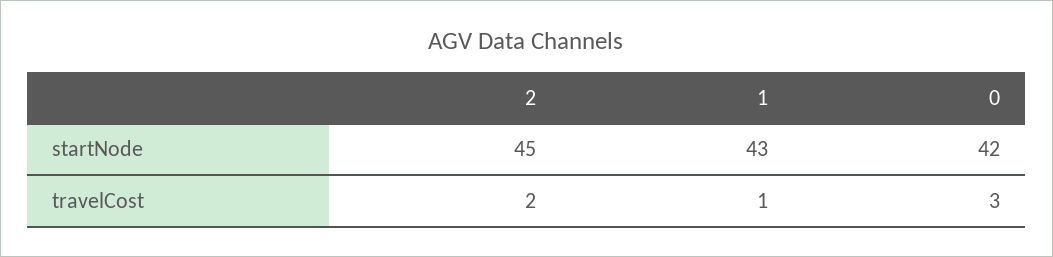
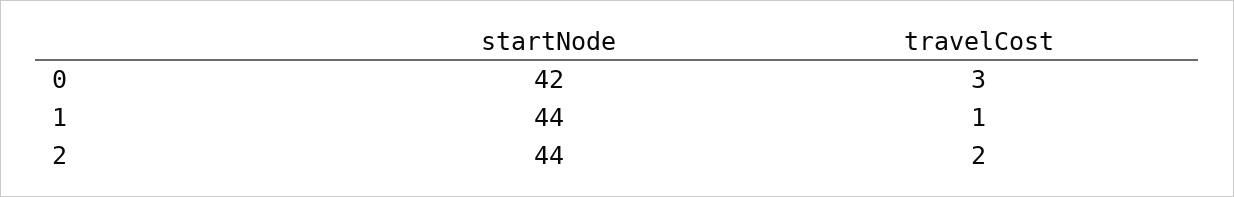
  {
    "2": {
-     "startNode": 45,
+     "startNode": 44,
      "travelCost": 2
    },
    "1": {
-     "startNode": 43,
+     "startNode": 44,
      "travelCost": 1
    },
    "0": {
      "startNode": 42,
      "travelCost": 3
    }
  }

